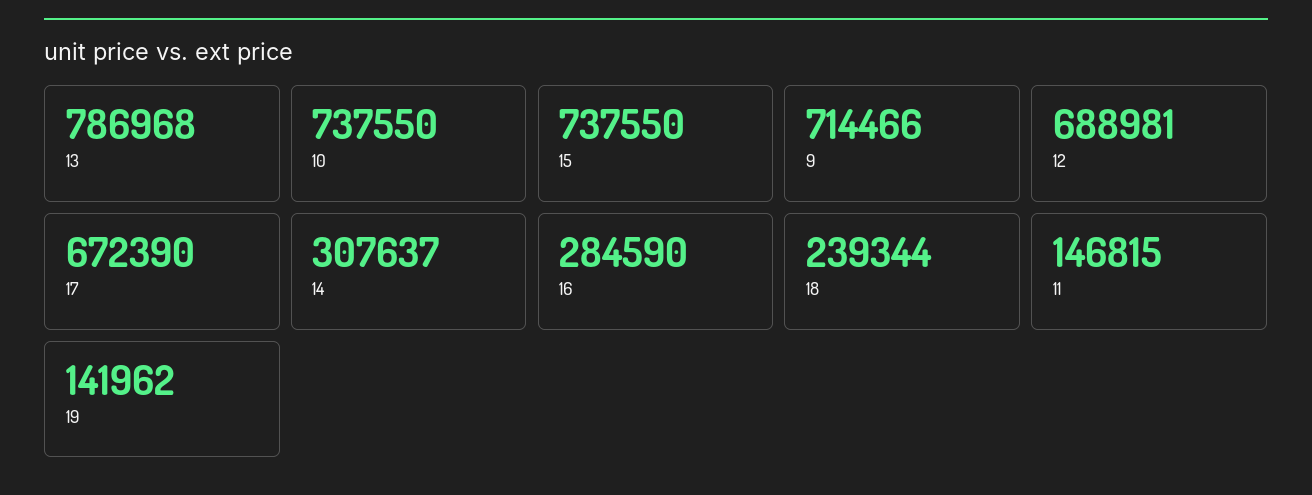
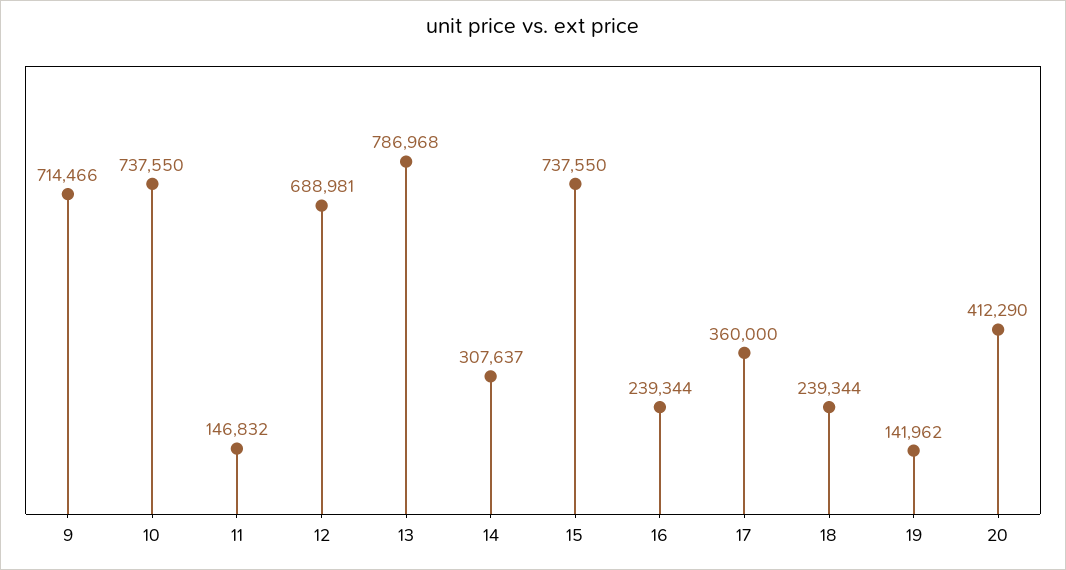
  {
    "13": 786968,
    "10": 737550,
    "15": 737550,
    "9": 714466,
    "12": 688981,
-   "17": 672390,
+   "17": 360000,
    "14": 307637,
-   "16": 284590,
+   "16": 239344,
    "18": 239344,
-   "11": 146815,
+   "11": 146832,
-   "19": 141962
+   "19": 141962,
+   "20": 412290
  }

